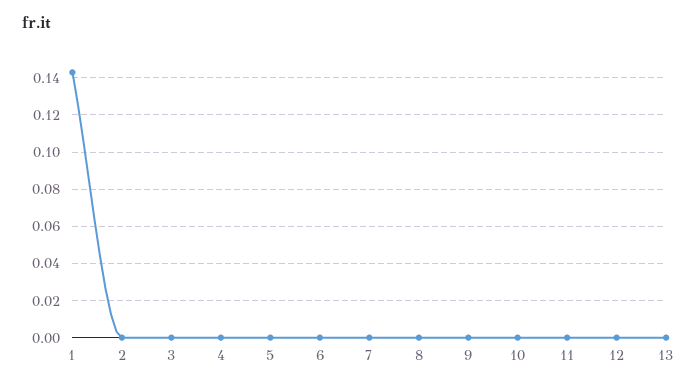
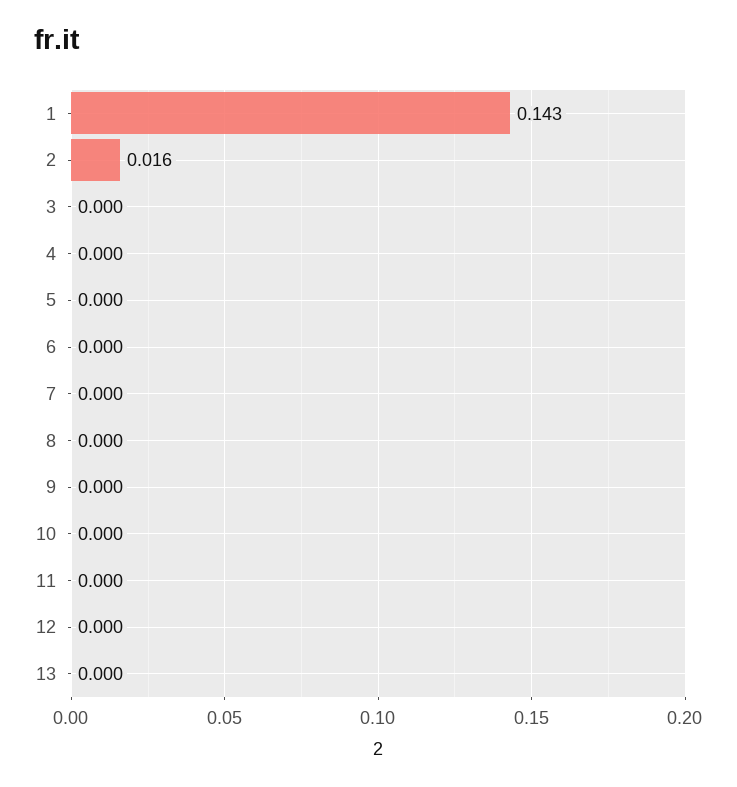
  {
    "1": 0.143,
-   "2": 0,
+   "2": 0.016,
    "3": 0,
    "4": 0,
    "5": 0,
    "6": 0,
    "7": 0,
    "8": 0,
    "9": 0,
    "10": 0,
    "11": 0,
    "12": 0,
    "13": 0
  }

